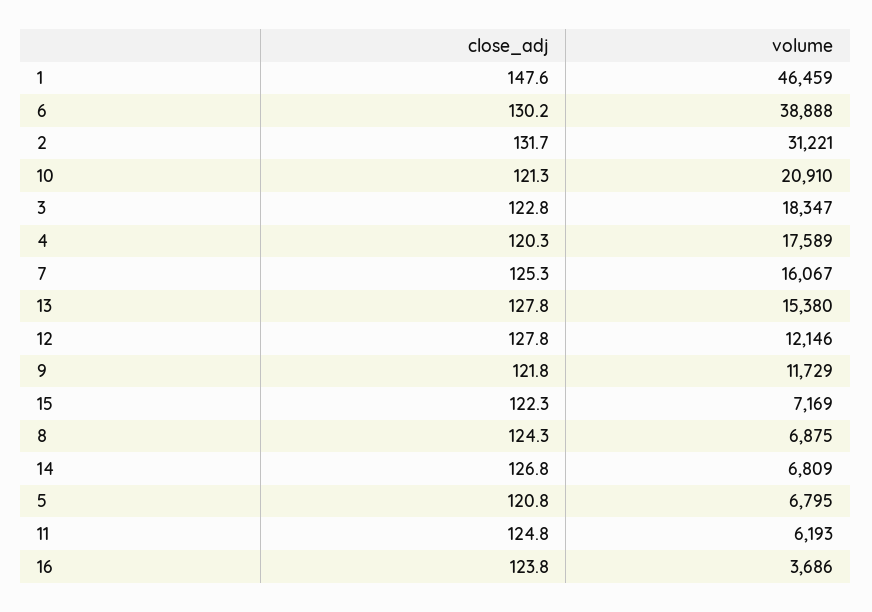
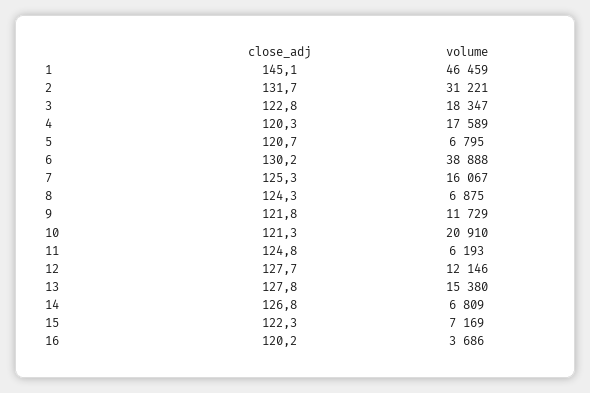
  {
    "close_adj": {
-     "1": 147.6,
+     "1": 145.1,
      "6": 130.2,
      "2": 131.7,
      "10": 121.3,
      "3": 122.8,
      "4": 120.3,
      "7": 125.3,
      "13": 127.8,
-     "12": 127.8,
+     "12": 127.7,
      "9": 121.8,
      "15": 122.3,
      "8": 124.3,
      "14": 126.8,
-     "5": 120.8,
+     "5": 120.7,
      "11": 124.8,
-     "16": 123.8
+     "16": 120.2
    },
    "volume": {
      "1": 46459,
      "6": 38888,
      "2": 31221,
      "10": 20910,
      "3": 18347,
      "4": 17589,
      "7": 16067,
      "13": 15380,
      "12": 12146,
      "9": 11729,
      "15": 7169,
      "8": 6875,
      "14": 6809,
      "5": 6795,
      "11": 6193,
      "16": 3686
    }
  }

